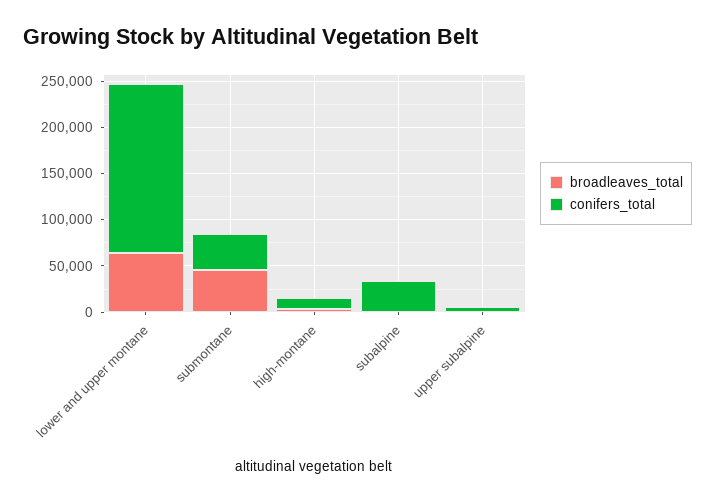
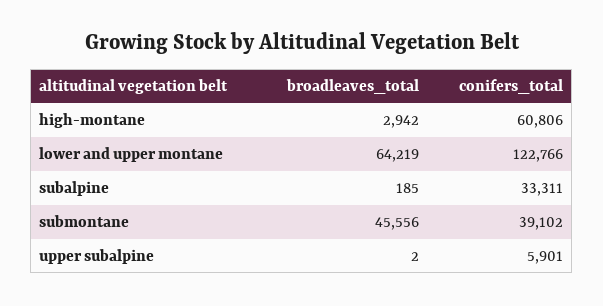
  {
    "broadleaves_total": {
      "lower and upper montane": 64219,
      "submontane": 45556,
      "high-montane": 2942,
      "subalpine": 185,
      "upper subalpine": 2
    },
    "conifers_total": {
-     "lower and upper montane": 180000,
+     "lower and upper montane": 122766,
      "submontane": 39102,
-     "high-montane": 10000,
+     "high-montane": 60806,
      "subalpine": 33311,
      "upper subalpine": 5901
    }
  }

